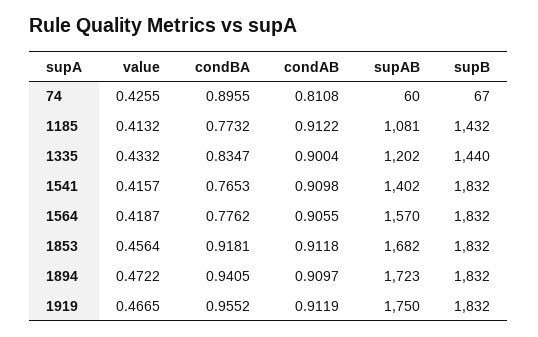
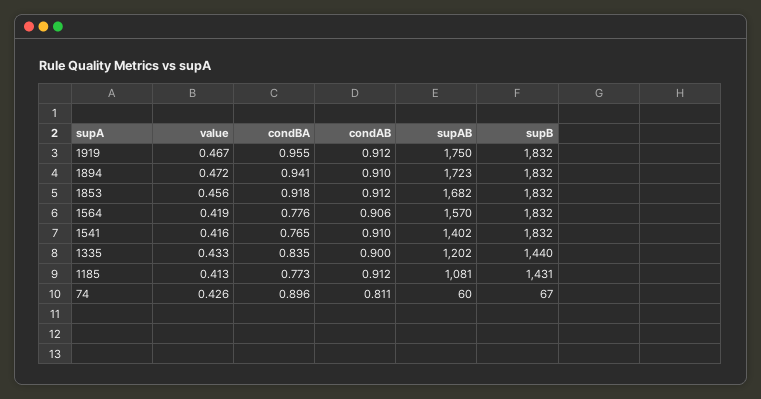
  {
    "value": {
      "74": 0.4255,
      "1185": 0.4132,
      "1335": 0.4332,
      "1541": 0.4157,
      "1564": 0.4187,
      "1853": 0.4564,
      "1894": 0.4722,
      "1919": 0.4665
    },
    "condBA": {
      "74": 0.8955,
      "1185": 0.7732,
      "1335": 0.8347,
      "1541": 0.7653,
      "1564": 0.7762,
      "1853": 0.9181,
      "1894": 0.9405,
      "1919": 0.9552
    },
    "condAB": {
      "74": 0.8108,
      "1185": 0.9122,
      "1335": 0.9004,
      "1541": 0.9098,
      "1564": 0.9055,
      "1853": 0.9118,
      "1894": 0.9097,
      "1919": 0.9119
    },
    "supAB": {
      "74": 60,
      "1185": 1081,
      "1335": 1202,
      "1541": 1402,
      "1564": 1570,
      "1853": 1682,
      "1894": 1723,
      "1919": 1750
    },
    "supB": {
      "74": 67,
-     "1185": 1432,
+     "1185": 1431,
      "1335": 1440,
      "1541": 1832,
      "1564": 1832,
      "1853": 1832,
      "1894": 1832,
      "1919": 1832
    }
  }

